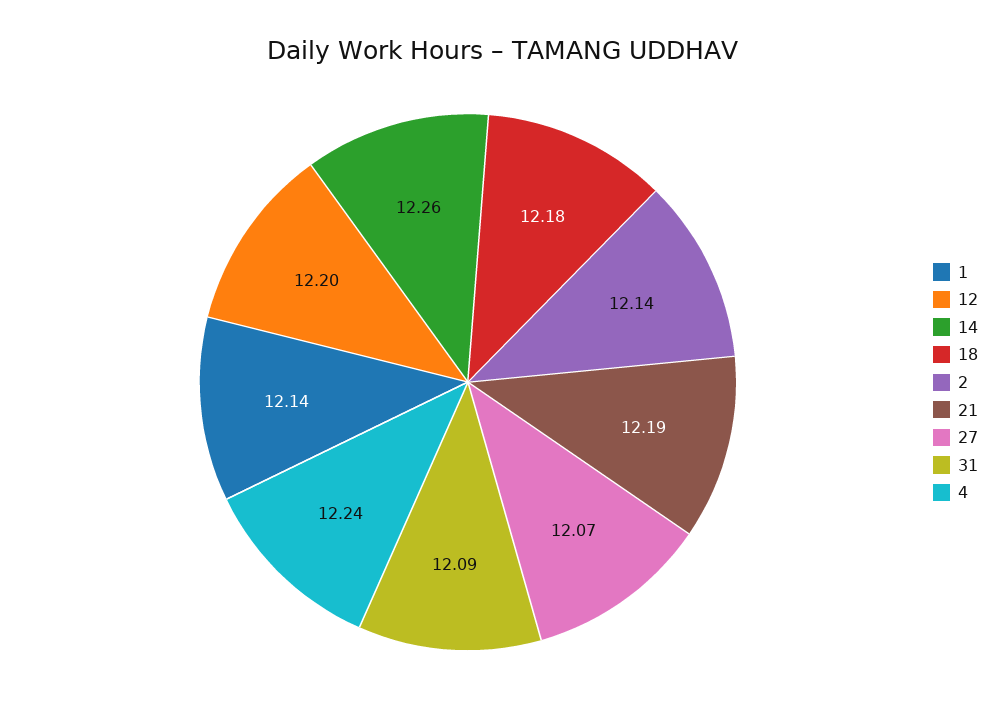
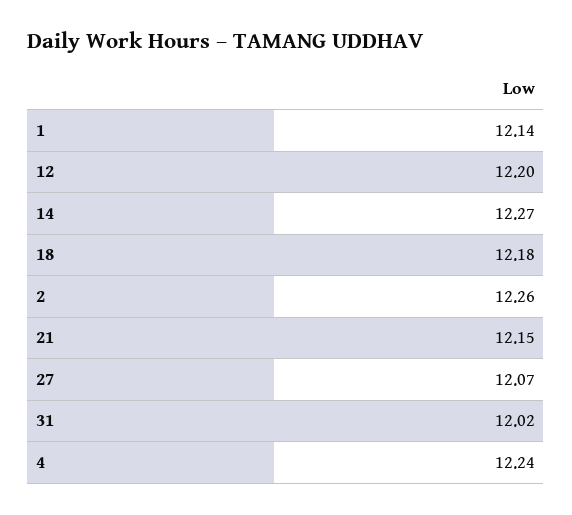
  {
    "1": 12.14,
    "12": 12.2,
-   "14": 12.26,
+   "14": 12.27,
    "18": 12.18,
-   "2": 12.14,
+   "2": 12.26,
-   "21": 12.19,
+   "21": 12.15,
    "27": 12.07,
-   "31": 12.09,
+   "31": 12.02,
    "4": 12.24
  }

